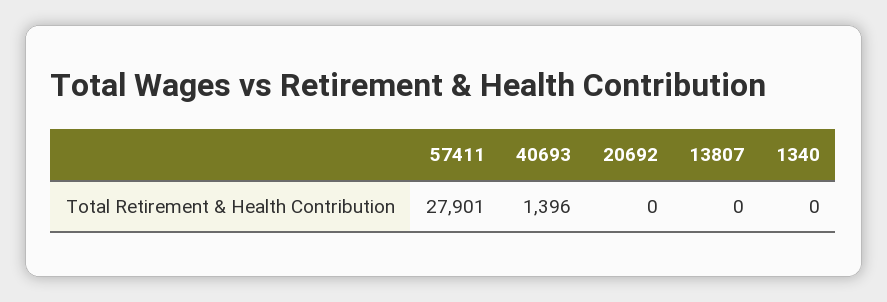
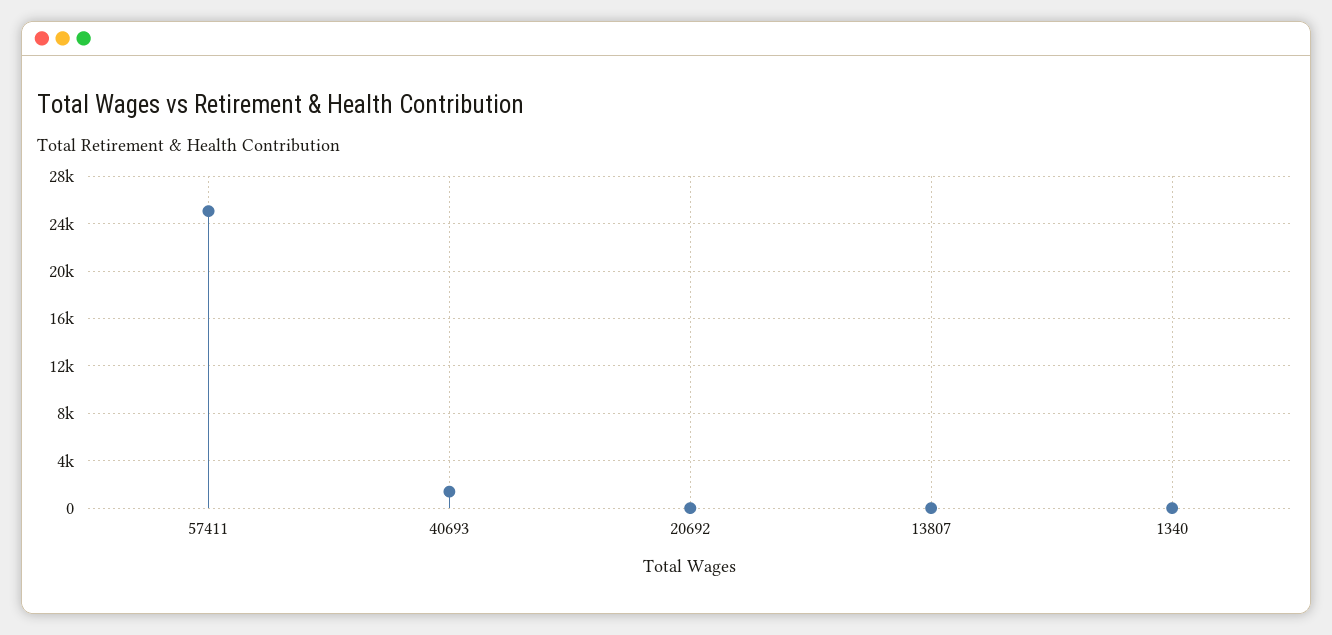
  {
-   "57411": 27901,
+   "57411": 25000,
    "40693": 1396,
    "20692": 0,
    "13807": 0,
    "1340": 0
  }

